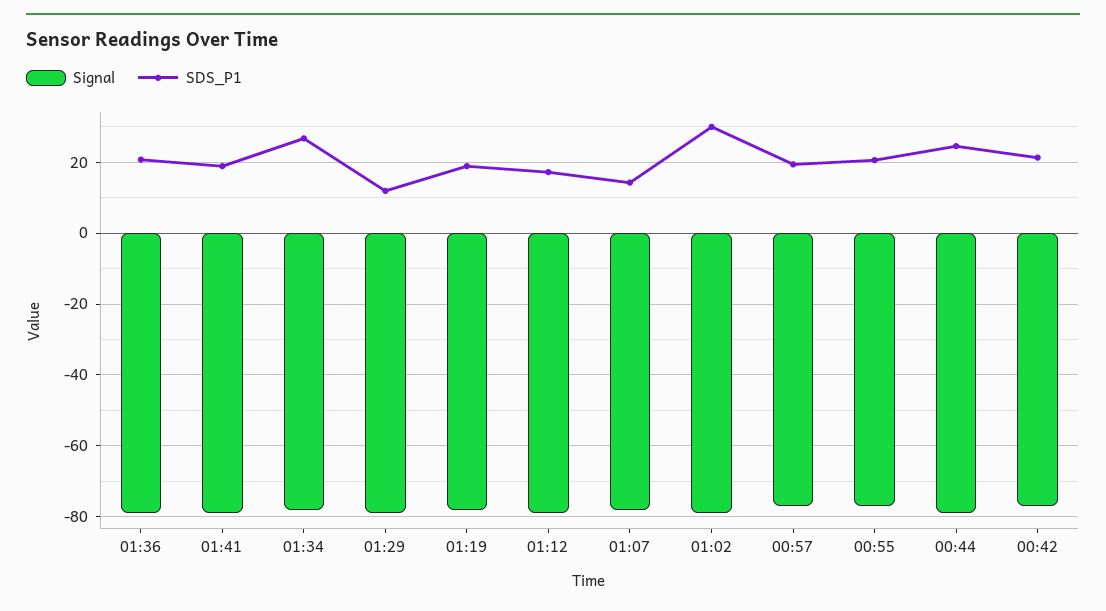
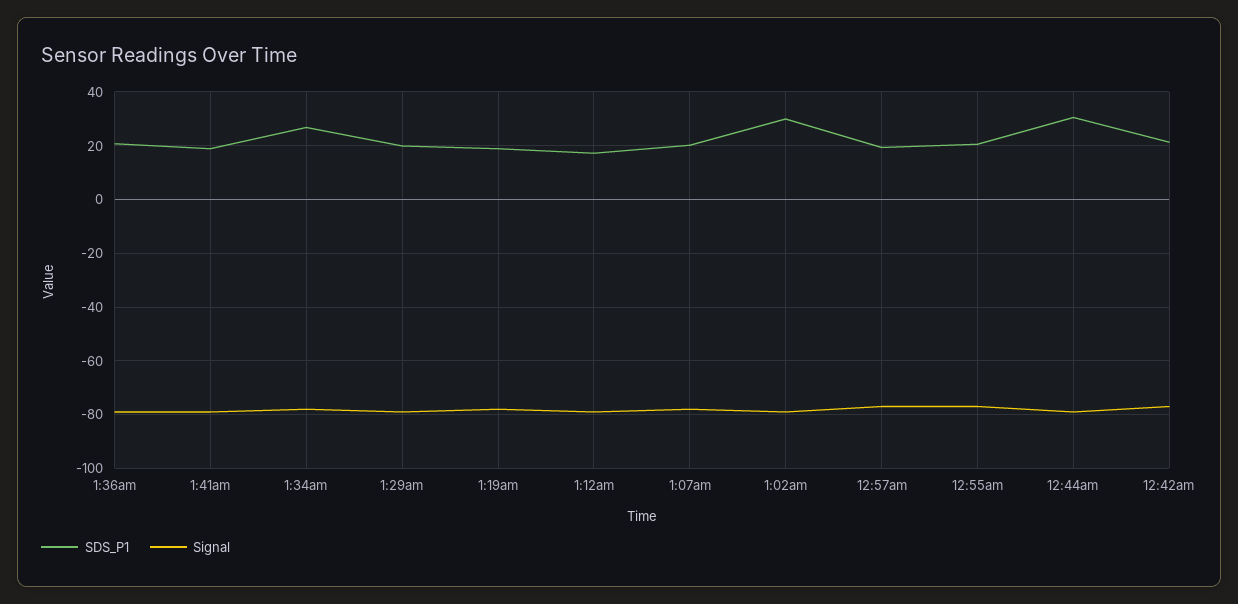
  {
    "Signal": {
      "01:36": -80,
      "01:41": -80,
      "01:34": -78,
      "01:29": -80,
      "01:19": -78,
      "01:12": -80,
      "01:07": -78,
      "01:02": -80,
      "00:57": -78,
      "00:55": -78,
      "00:44": -80,
      "00:42": -78
    },
    "SDS_P1": {
      "01:36": 20,
      "01:41": 18,
      "01:34": 26,
-     "01:29": 12,
+     "01:29": 20,
      "01:19": 18,
      "01:12": 18,
-     "01:07": 14,
+     "01:07": 20,
      "01:02": 30,
      "00:57": 20,
      "00:55": 20,
-     "00:44": 24,
+     "00:44": 30,
      "00:42": 22
    }
  }

